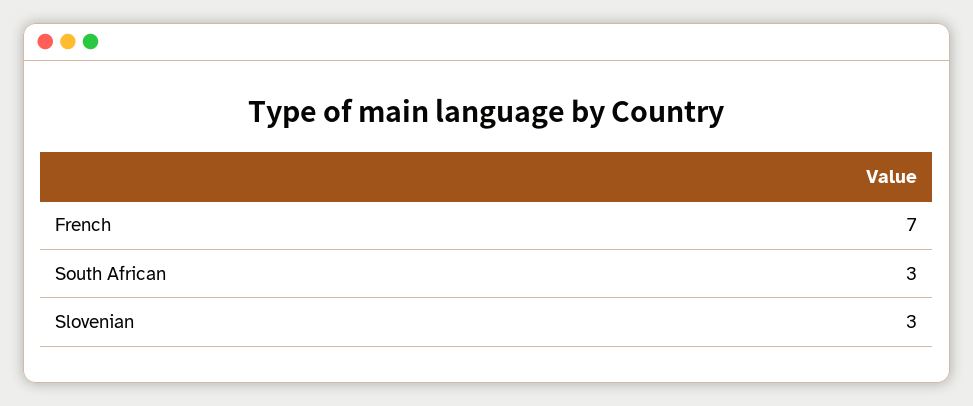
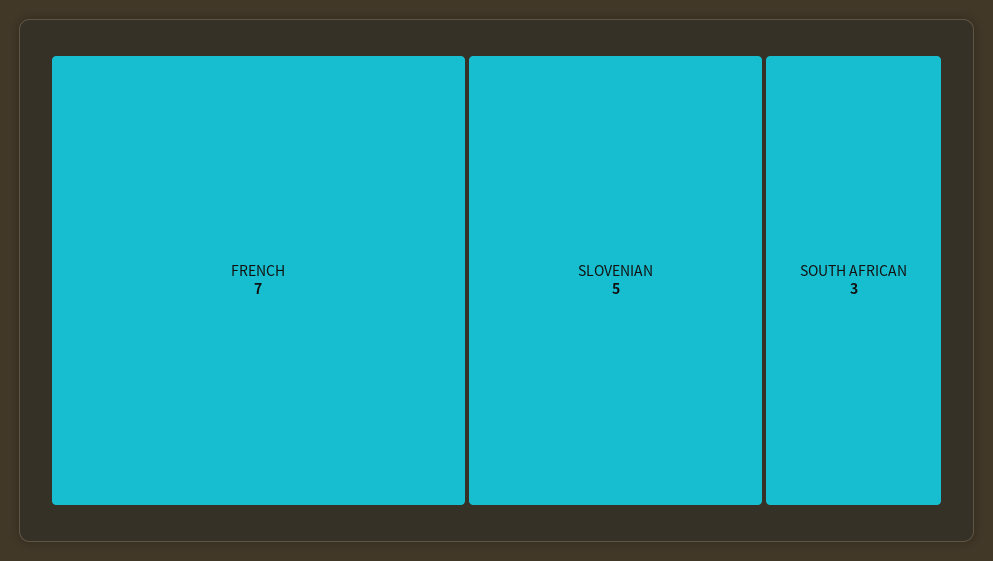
  {
    "French": 7,
    "South African": 3,
-   "Slovenian": 3
+   "Slovenian": 5
  }

